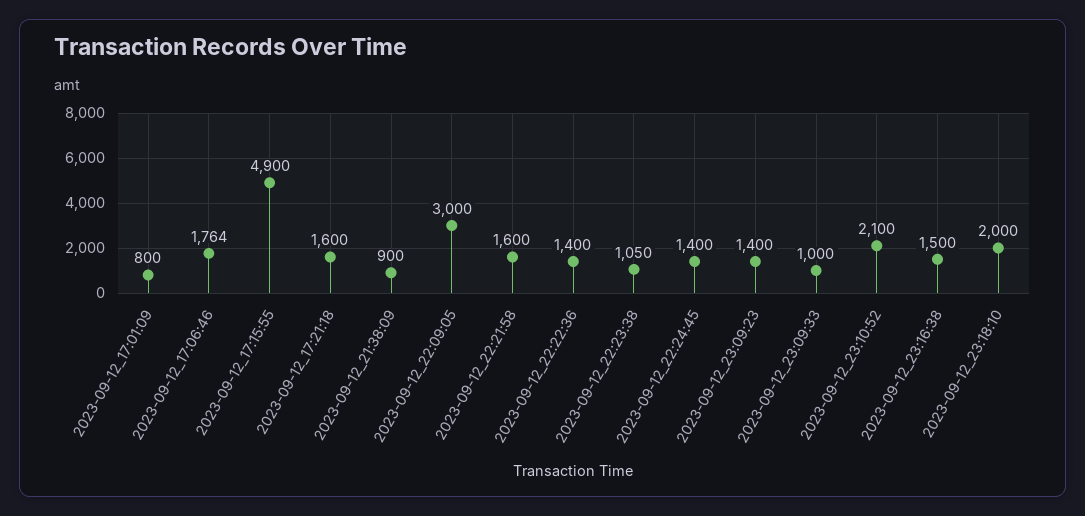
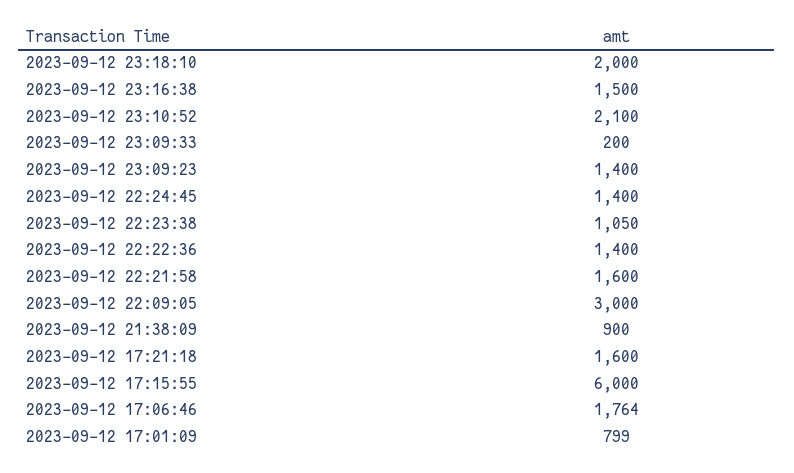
  {
-   "2023-09-12_17:01:09": 800,
+   "2023-09-12_17:01:09": 799,
    "2023-09-12_17:06:46": 1764,
-   "2023-09-12_17:15:55": 4900,
+   "2023-09-12_17:15:55": 6000,
    "2023-09-12_17:21:18": 1600,
    "2023-09-12_21:38:09": 900,
    "2023-09-12_22:09:05": 3000,
    "2023-09-12_22:21:58": 1600,
    "2023-09-12_22:22:36": 1400,
    "2023-09-12_22:23:38": 1050,
    "2023-09-12_22:24:45": 1400,
    "2023-09-12_23:09:23": 1400,
-   "2023-09-12_23:09:33": 1000,
+   "2023-09-12_23:09:33": 200,
    "2023-09-12_23:10:52": 2100,
    "2023-09-12_23:16:38": 1500,
    "2023-09-12_23:18:10": 2000
  }

